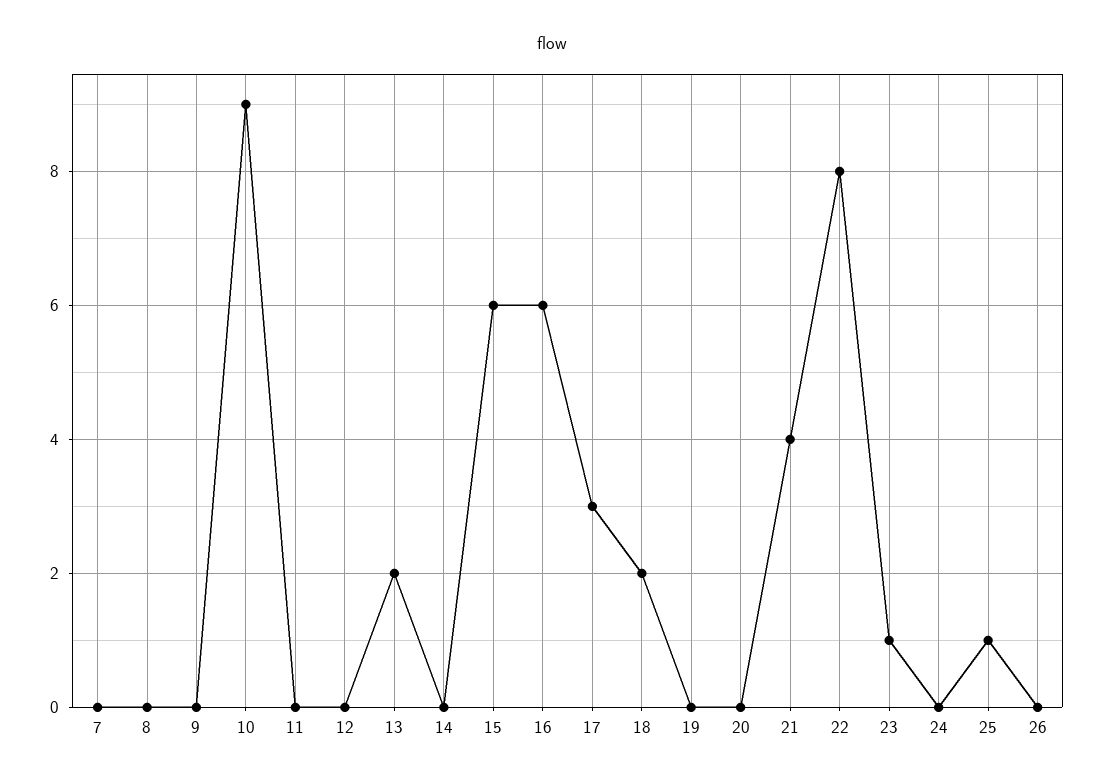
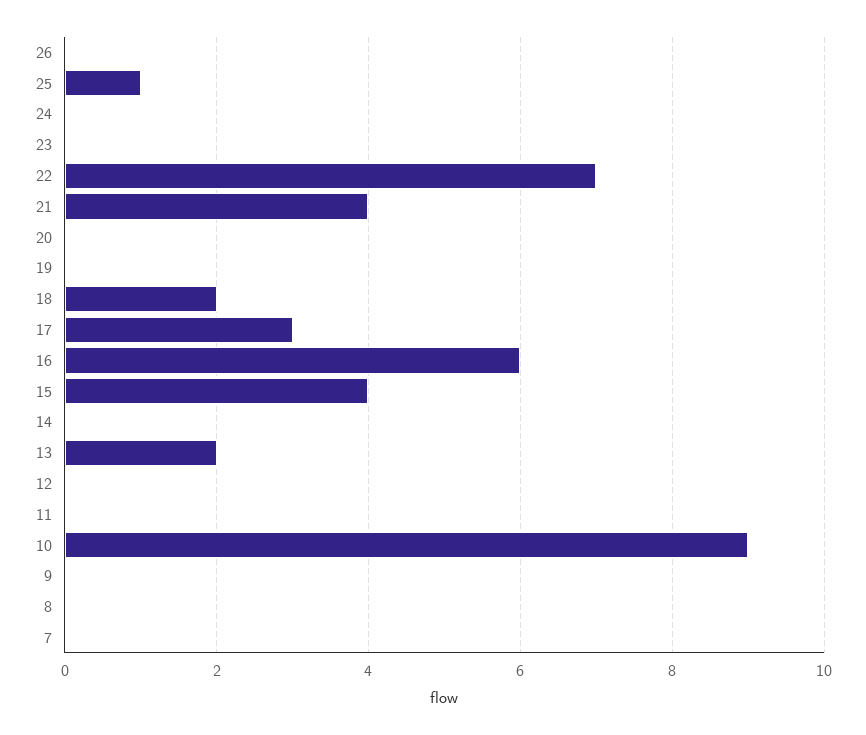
  {
    "7": 0,
    "8": 0,
    "9": 0,
    "10": 9,
    "11": 0,
    "12": 0,
    "13": 2,
    "14": 0,
-   "15": 6,
+   "15": 4,
    "16": 6,
    "17": 3,
    "18": 2,
    "19": 0,
    "20": 0,
    "21": 4,
-   "22": 8,
+   "22": 7,
-   "23": 1,
+   "23": 0,
    "24": 0,
    "25": 1,
    "26": 0
  }

